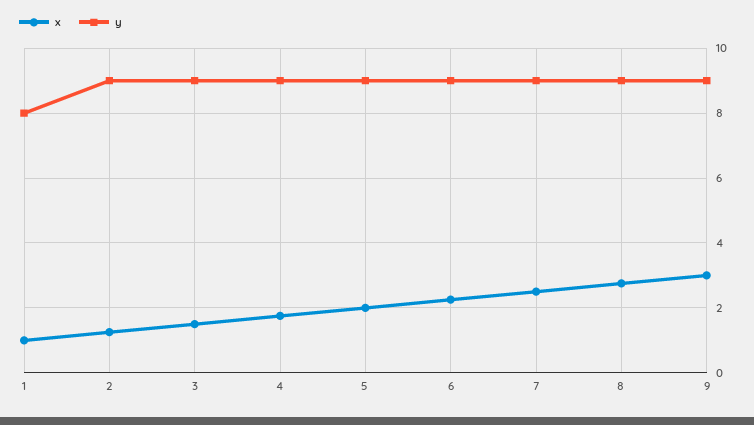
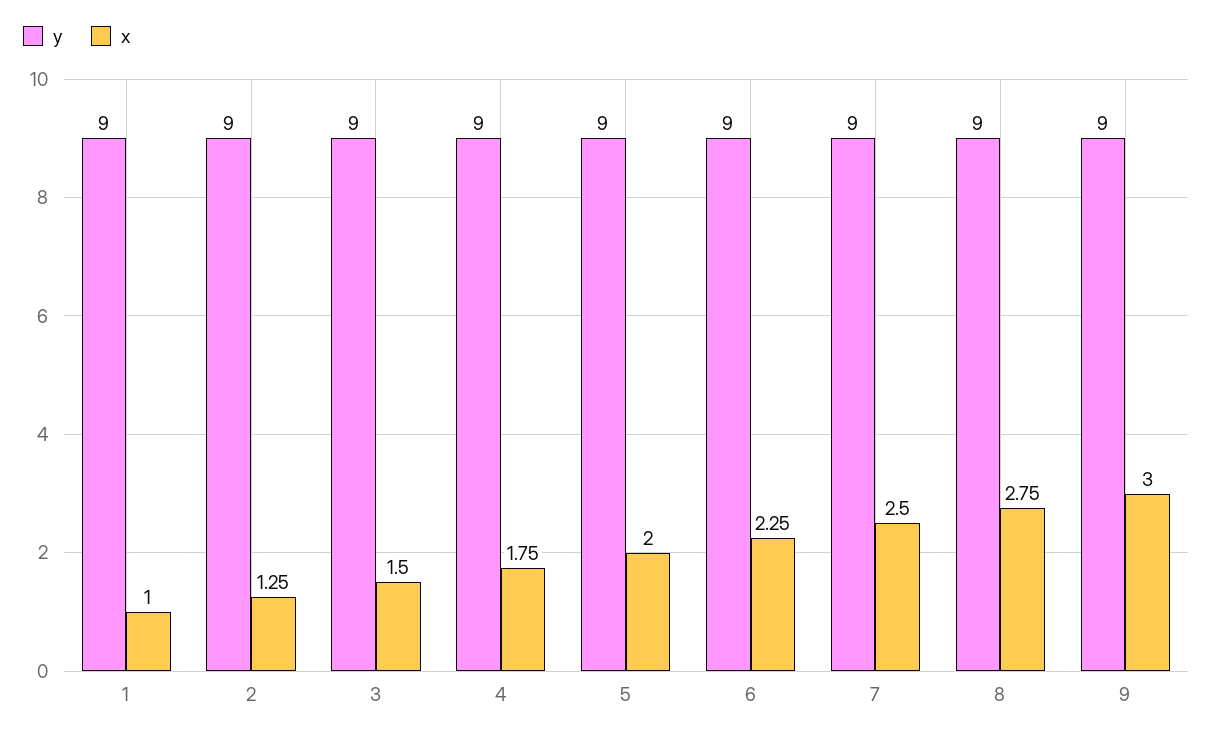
  {
    "x": {
      "1": 1,
      "2": 1.25,
      "3": 1.5,
      "4": 1.75,
      "5": 2,
      "6": 2.25,
      "7": 2.5,
      "8": 2.75,
      "9": 3
    },
    "y": {
-     "1": 8,
+     "1": 9,
      "2": 9,
      "3": 9,
      "4": 9,
      "5": 9,
      "6": 9,
      "7": 9,
      "8": 9,
      "9": 9
    }
  }

